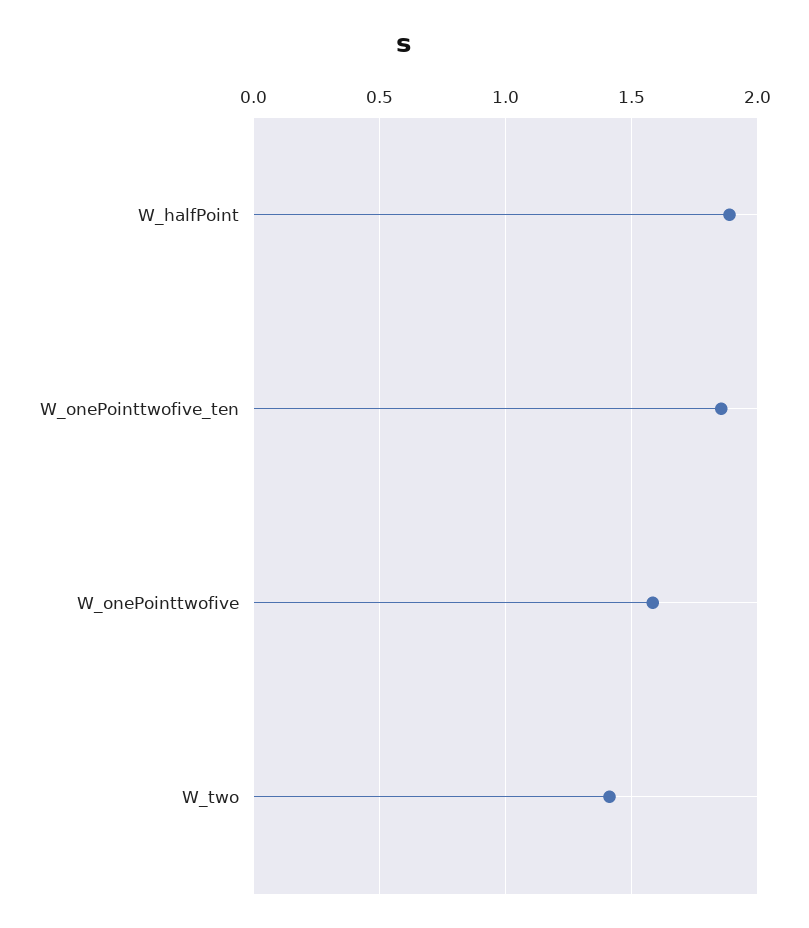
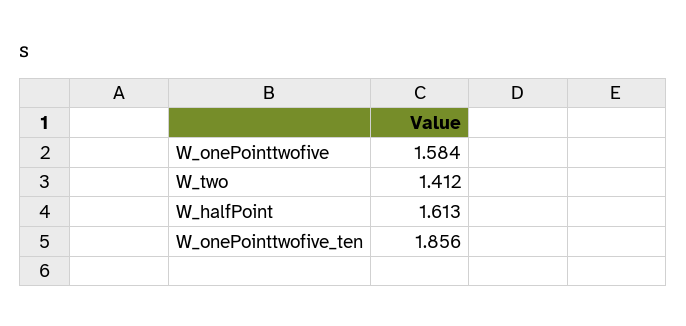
  {
-   "W_halfPoint": 1.9,
+   "W_halfPoint": 1.613,
    "W_onePointtwofive_ten": 1.856,
    "W_onePointtwofive": 1.584,
    "W_two": 1.412
  }

